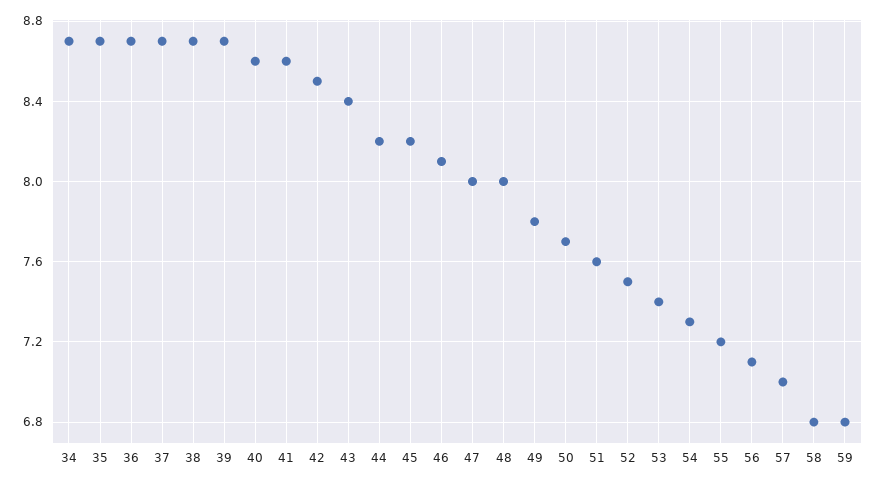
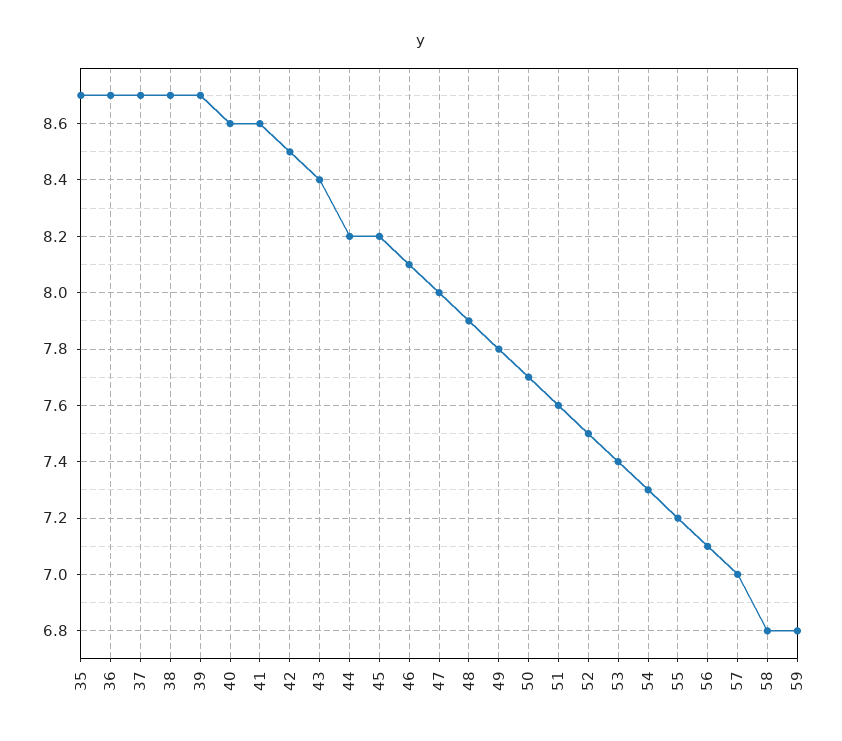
  {
-   "34": 8.7,
    "35": 8.7,
    "36": 8.7,
    "37": 8.7,
    "38": 8.7,
    "39": 8.7,
    "40": 8.6,
    "41": 8.6,
    "42": 8.5,
    "43": 8.4,
    "44": 8.2,
    "45": 8.2,
    "46": 8.1,
    "47": 8,
-   "48": 8,
+   "48": 7.9,
    "49": 7.8,
    "50": 7.7,
    "51": 7.6,
    "52": 7.5,
    "53": 7.4,
    "54": 7.3,
    "55": 7.2,
    "56": 7.1,
    "57": 7,
    "58": 6.8,
    "59": 6.8
  }

